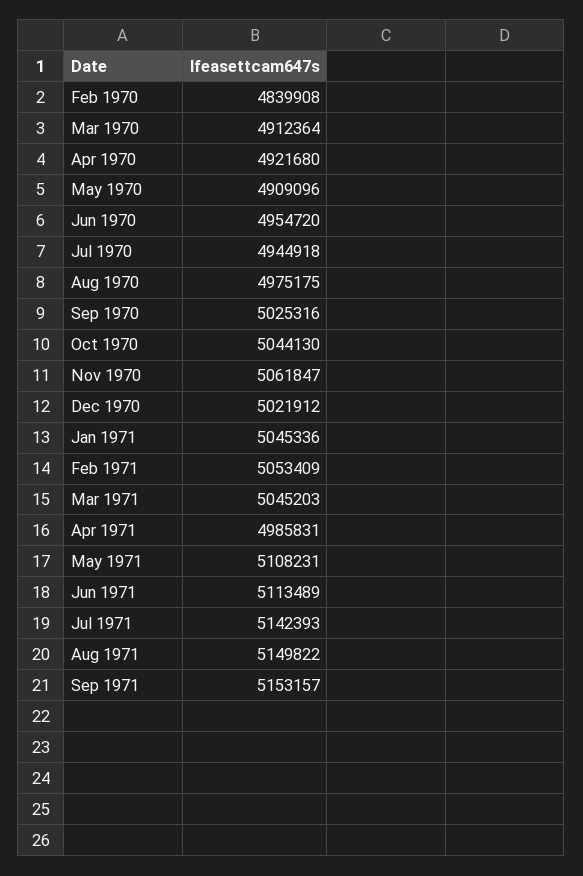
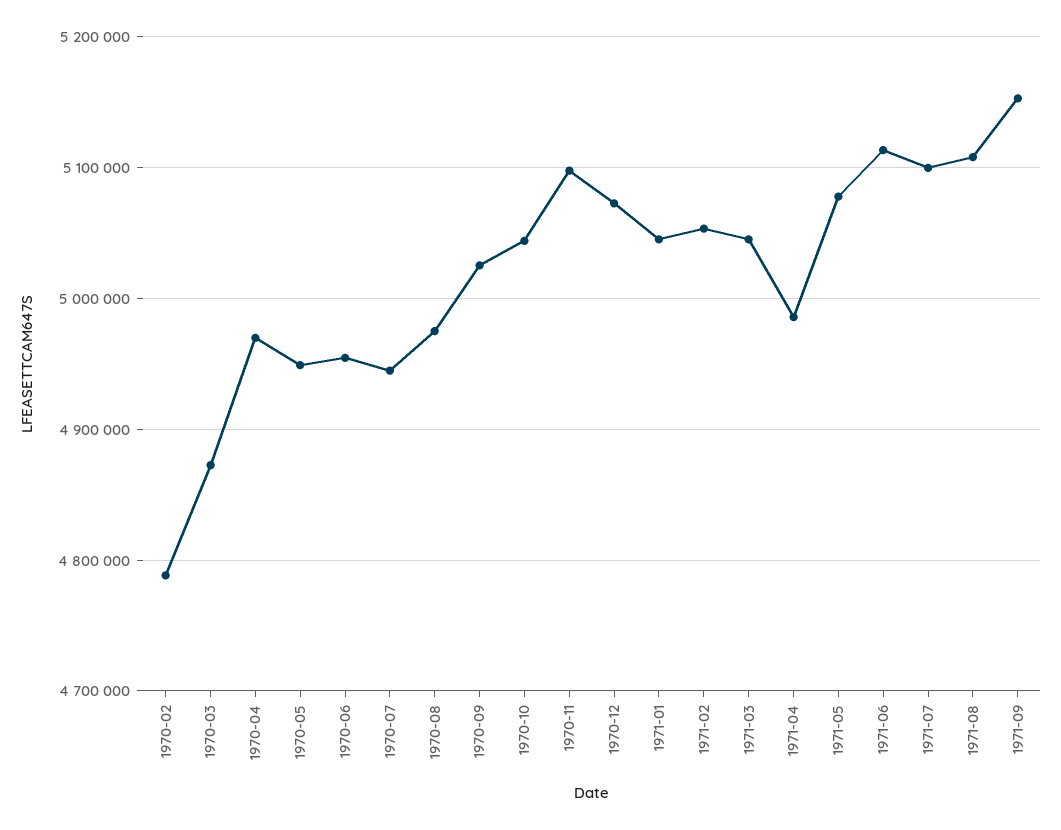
  {
-   "Feb 1970": 4839908,
+   "Feb 1970": 4790000,
-   "Mar 1970": 4912364,
+   "Mar 1970": 4870000,
-   "Apr 1970": 4921680,
+   "Apr 1970": 4970000,
-   "May 1970": 4909096,
+   "May 1970": 4950000,
    "Jun 1970": 4954720,
    "Jul 1970": 4944918,
    "Aug 1970": 4975175,
    "Sep 1970": 5025316,
    "Oct 1970": 5044130,
-   "Nov 1970": 5061847,
+   "Nov 1970": 5100000,
-   "Dec 1970": 5021912,
+   "Dec 1970": 5070000,
    "Jan 1971": 5045336,
    "Feb 1971": 5053409,
    "Mar 1971": 5045203,
    "Apr 1971": 4985831,
-   "May 1971": 5108231,
+   "May 1971": 5080000,
    "Jun 1971": 5113489,
-   "Jul 1971": 5142393,
+   "Jul 1971": 5100000,
-   "Aug 1971": 5149822,
+   "Aug 1971": 5110000,
    "Sep 1971": 5153157
  }

